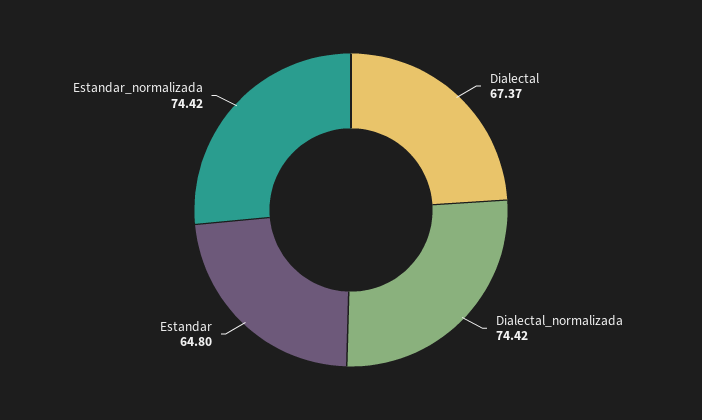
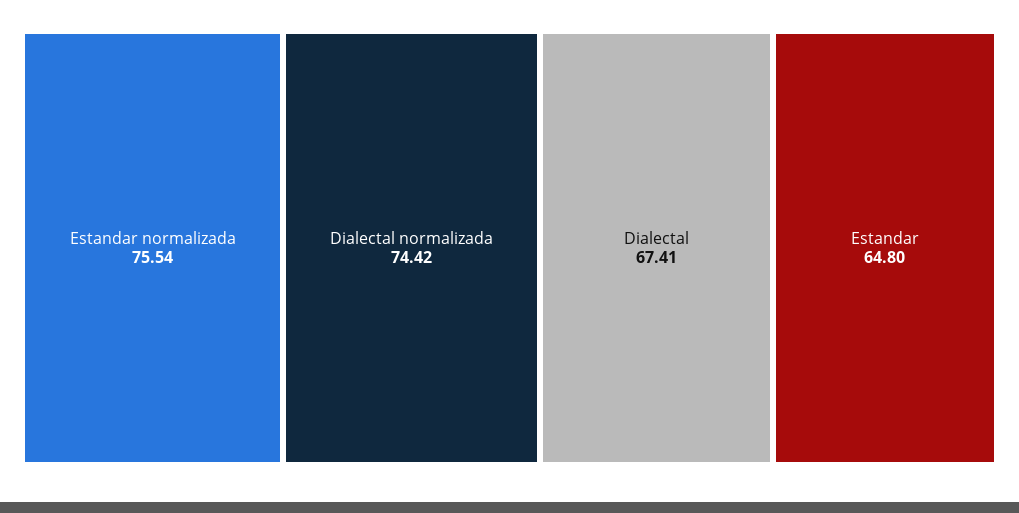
  {
-   "Dialectal": 67.37,
+   "Dialectal": 67.41,
    "Dialectal_normalizada": 74.42,
    "Estandar": 64.8,
-   "Estandar_normalizada": 74.42
+   "Estandar_normalizada": 75.54
  }

